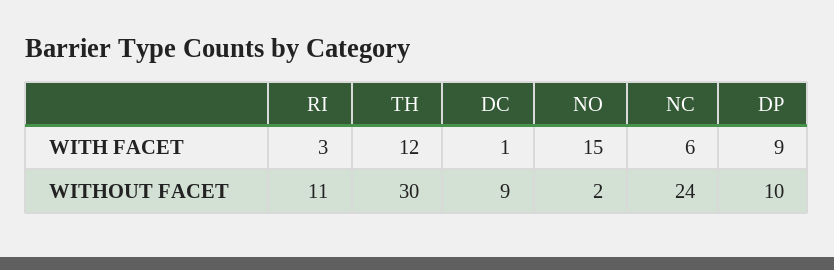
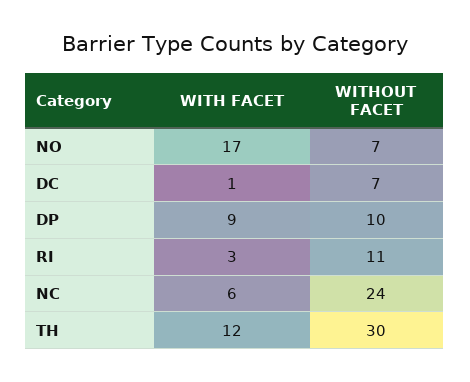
  {
    "RI": {
      "WITH FACET": 3,
      "WITHOUT FACET": 11
    },
    "TH": {
      "WITH FACET": 12,
      "WITHOUT FACET": 30
    },
    "DC": {
      "WITH FACET": 1,
-     "WITHOUT FACET": 9
+     "WITHOUT FACET": 7
    },
    "NO": {
-     "WITH FACET": 15,
+     "WITH FACET": 17,
-     "WITHOUT FACET": 2
+     "WITHOUT FACET": 7
    },
    "NC": {
      "WITH FACET": 6,
      "WITHOUT FACET": 24
    },
    "DP": {
      "WITH FACET": 9,
      "WITHOUT FACET": 10
    }
  }

